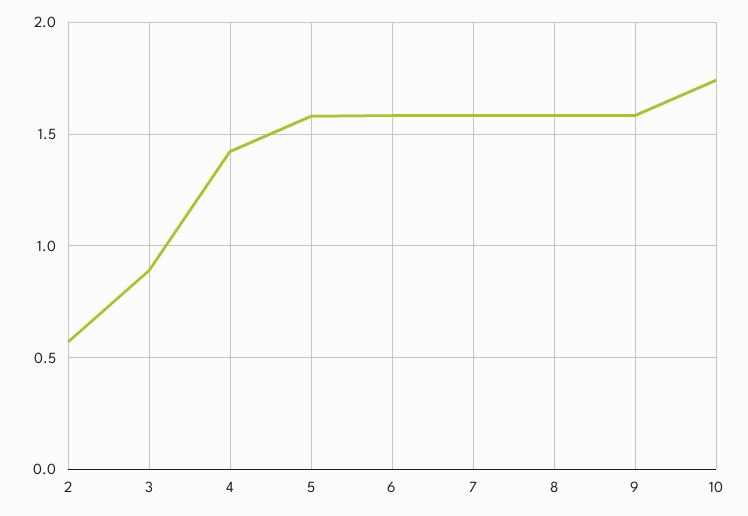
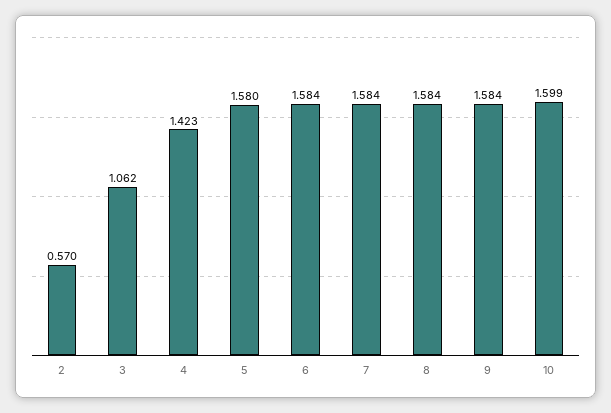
  {
    "2": 0.57,
-   "3": 0.9,
+   "3": 1.062,
    "4": 1.423,
    "5": 1.58,
    "6": 1.584,
    "7": 1.584,
    "8": 1.584,
    "9": 1.584,
-   "10": 1.75
+   "10": 1.599
  }

